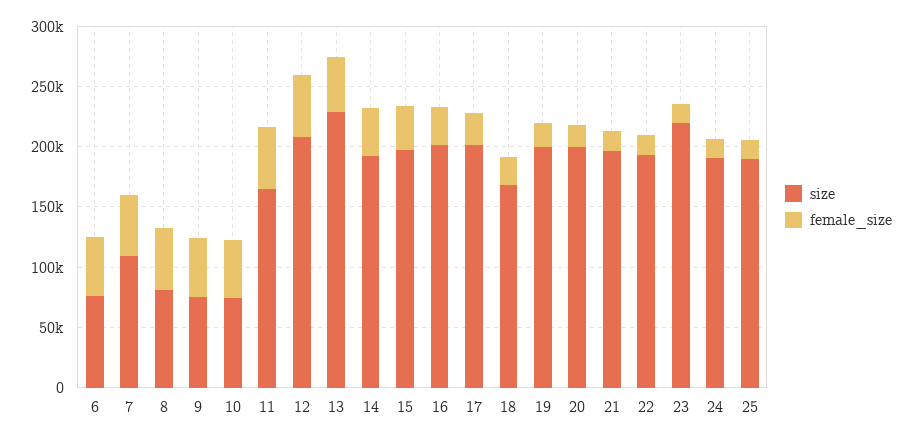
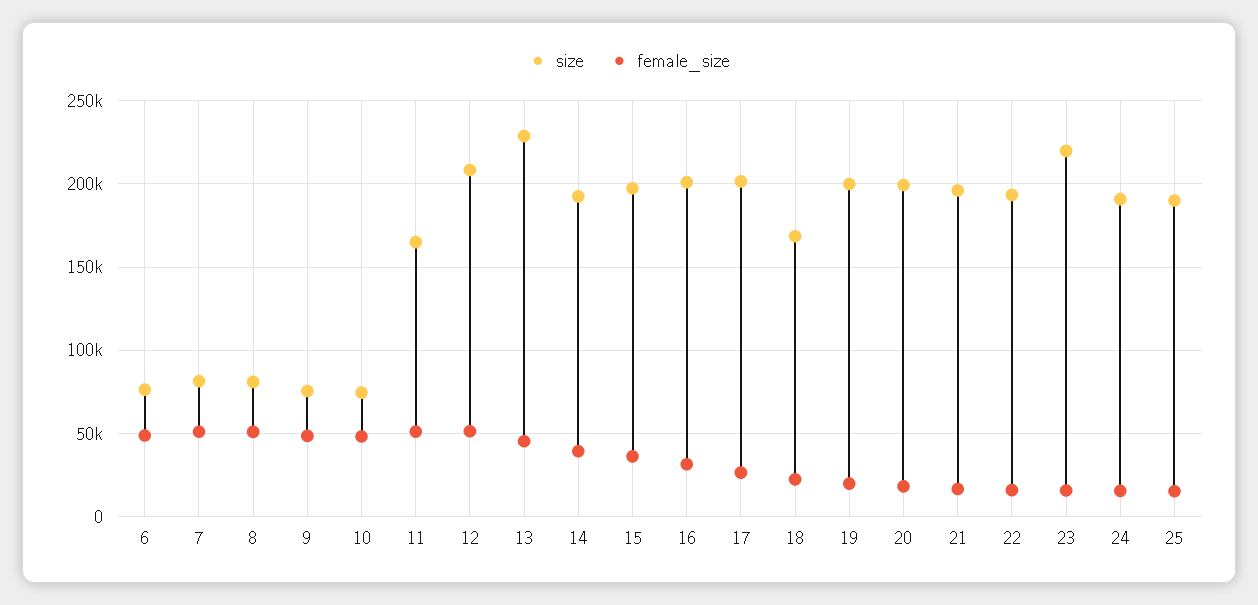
  {
    "size": {
      "6": 75000,
-     "7": 110000,
+     "7": 80000,
      "8": 80000,
      "9": 75000,
      "10": 75000,
      "11": 165000,
      "12": 210000,
      "13": 230000,
      "14": 190000,
      "15": 195000,
      "16": 200000,
      "17": 200000,
      "18": 170000,
      "19": 200000,
      "20": 200000,
      "21": 195000,
      "22": 195000,
      "23": 220000,
      "24": 190000,
      "25": 190000
    },
    "female_size": {
      "6": 50000,
      "7": 50000,
      "8": 50000,
      "9": 50000,
      "10": 50000,
      "11": 50000,
      "12": 50000,
      "13": 45000,
      "14": 40000,
      "15": 35000,
      "16": 30000,
      "17": 25000,
      "18": 25000,
      "19": 20000,
      "20": 20000,
      "21": 15000,
      "22": 15000,
      "23": 15000,
      "24": 15000,
      "25": 15000
    }
  }

